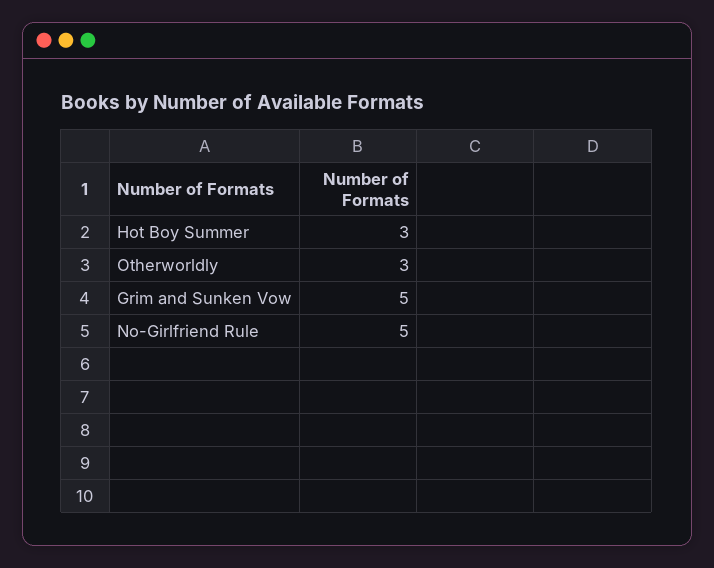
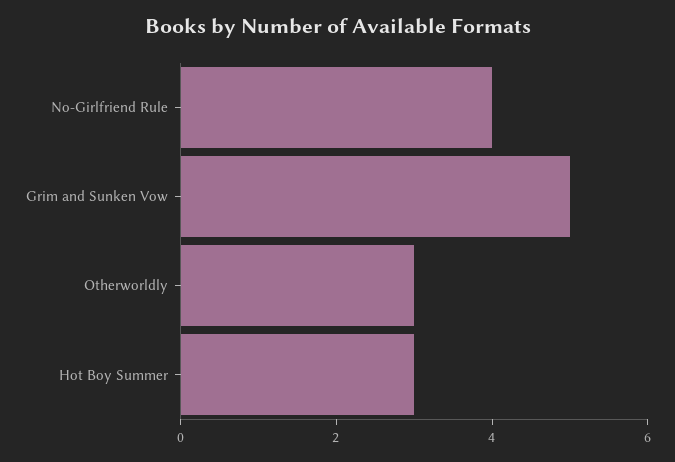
  {
    "Hot Boy Summer": 3,
    "Otherworldly": 3,
    "Grim and Sunken Vow": 5,
-   "No-Girlfriend Rule": 5
+   "No-Girlfriend Rule": 4
  }

